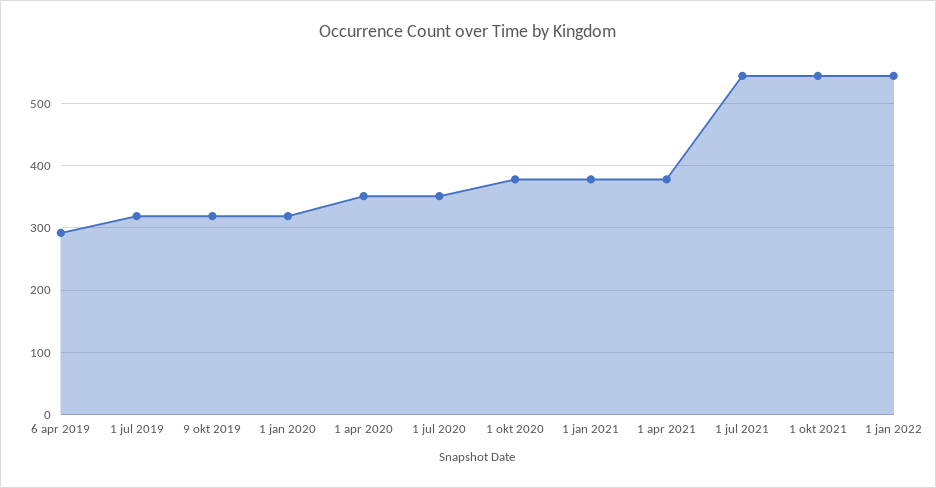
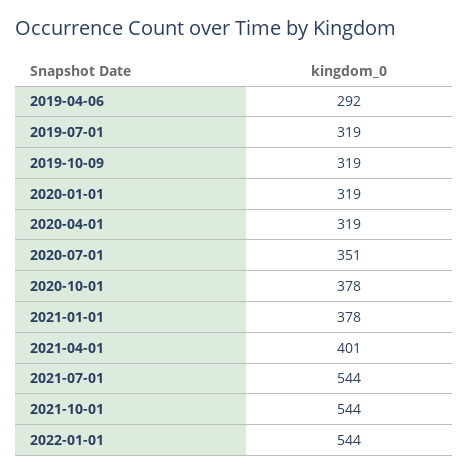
  {
    "6 apr 2019": 292,
    "1 jul 2019": 319,
    "9 okt 2019": 319,
    "1 jan 2020": 319,
-   "1 apr 2020": 350,
+   "1 apr 2020": 319,
    "1 jul 2020": 351,
    "1 okt 2020": 378,
    "1 jan 2021": 378,
-   "1 apr 2021": 380,
+   "1 apr 2021": 401,
    "1 jul 2021": 544,
    "1 okt 2021": 544,
    "1 jan 2022": 544
  }

